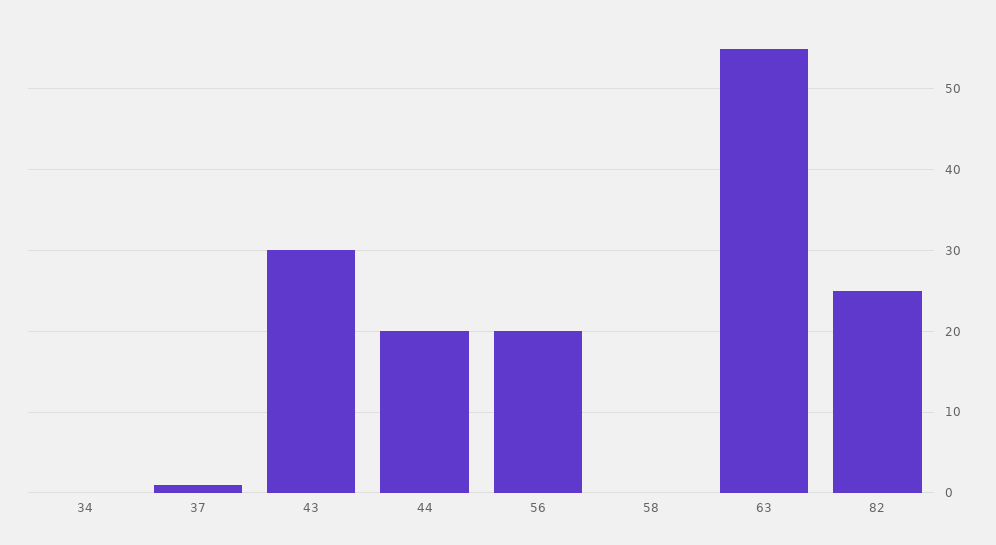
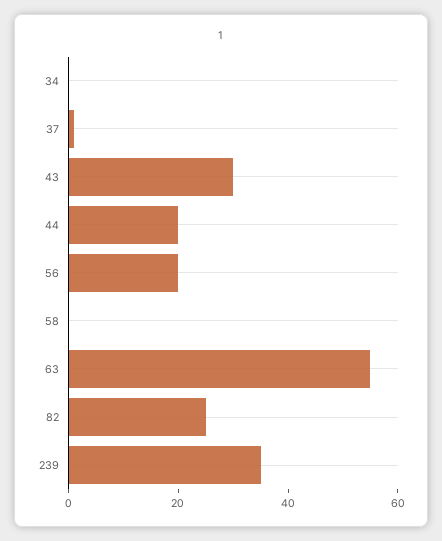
  {
    "34": 0,
    "37": 1,
    "43": 30,
    "44": 20,
    "56": 20,
    "58": 0,
    "63": 55,
-   "82": 25
+   "82": 25,
+   "239": 35
  }

